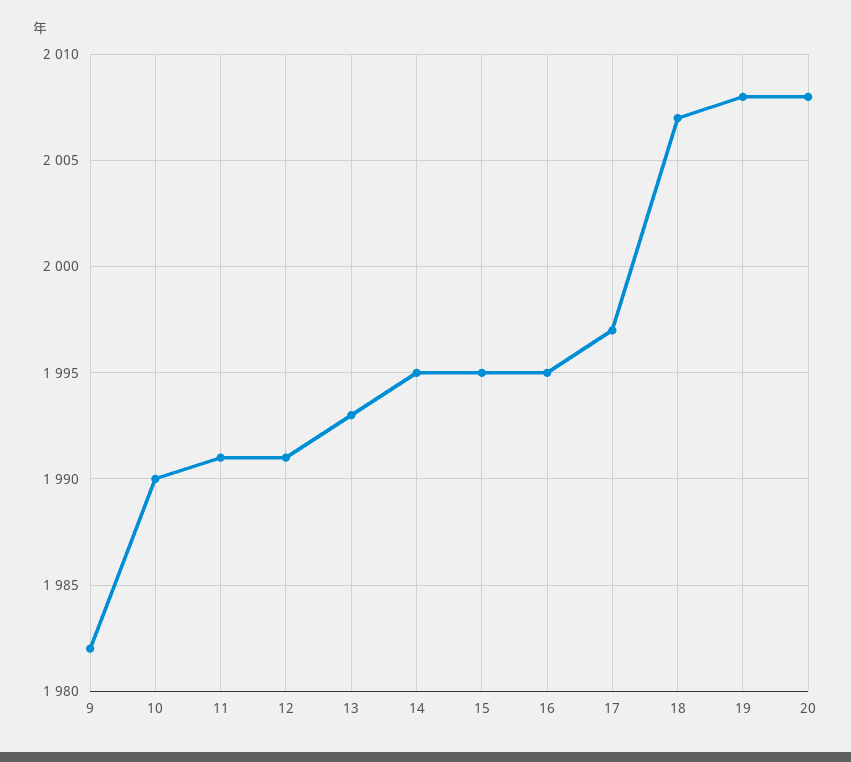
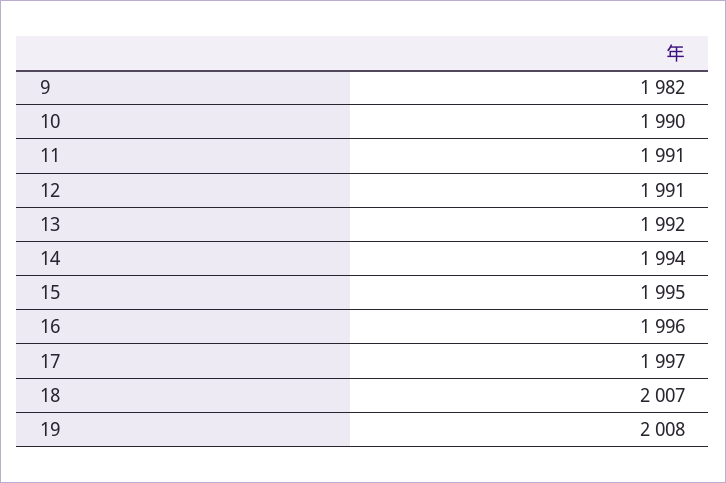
  {
    "9": 1982,
    "10": 1990,
    "11": 1991,
    "12": 1991,
-   "13": 1993,
+   "13": 1992,
-   "14": 1995,
+   "14": 1994,
    "15": 1995,
-   "16": 1995,
+   "16": 1996,
    "17": 1997,
    "18": 2007,
-   "19": 2008,
+   "19": 2008
-   "20": 2008
  }

